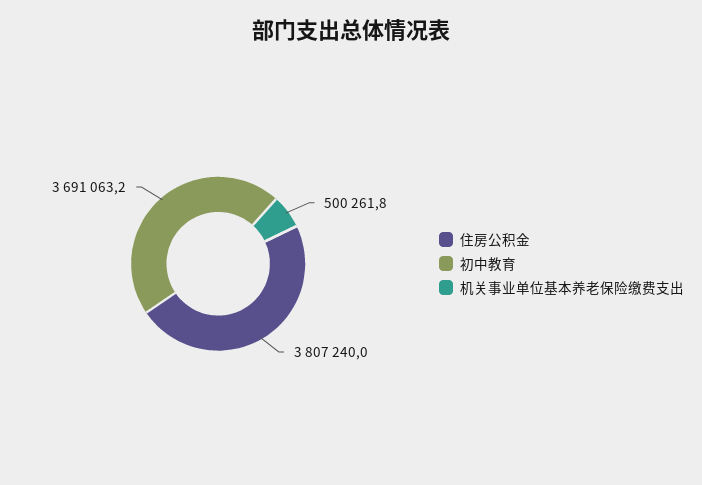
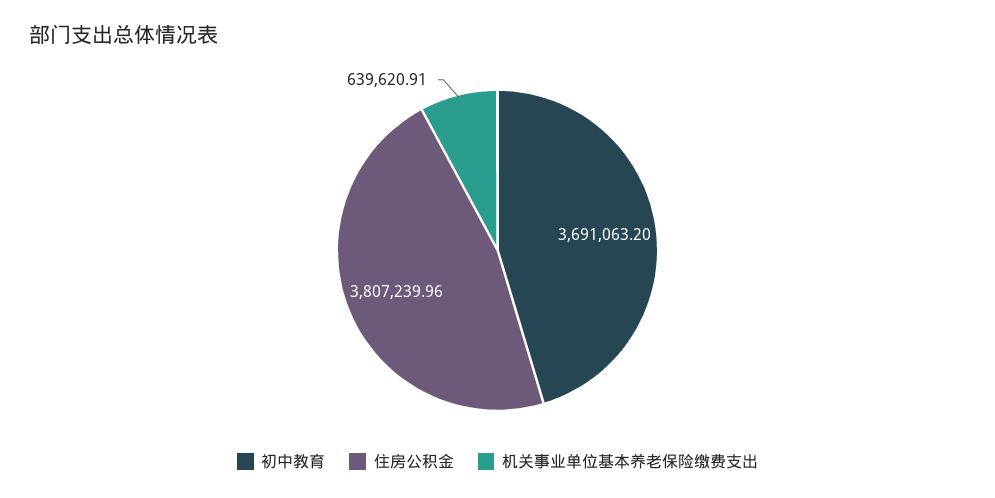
  {
    "住房公积金": 3807239.96,
    "初中教育": 3691063.2,
-   "机关事业单位基本养老保险缴费支出": 500261.8
+   "机关事业单位基本养老保险缴费支出": 639620.91
  }

